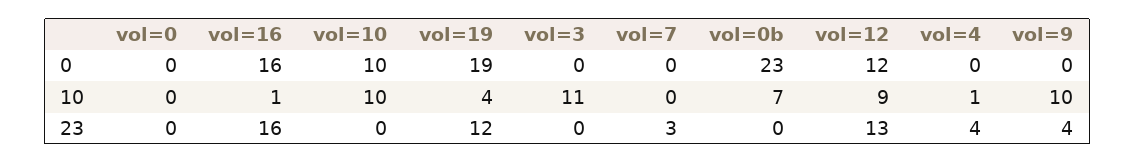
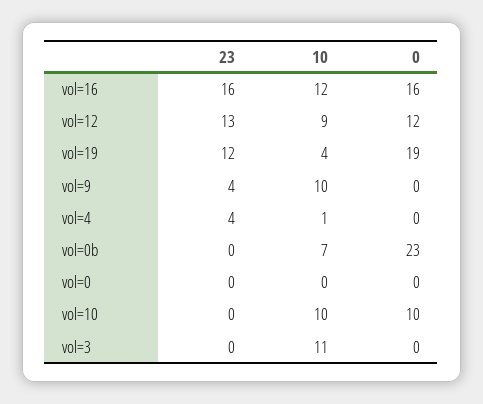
  {
    "vol=0": {
      "0": 0,
      "10": 0,
      "23": 0
    },
    "vol=16": {
      "0": 16,
-     "10": 1,
+     "10": 12,
      "23": 16
    },
    "vol=10": {
      "0": 10,
      "10": 10,
      "23": 0
    },
    "vol=19": {
      "0": 19,
      "10": 4,
      "23": 12
    },
    "vol=3": {
      "0": 0,
      "10": 11,
      "23": 0
    },
-   "vol=7": {
-     "0": 0,
-     "10": 0,
-     "23": 3
-   },
    "vol=0b": {
      "0": 23,
      "10": 7,
      "23": 0
    },
    "vol=12": {
      "0": 12,
      "10": 9,
      "23": 13
    },
    "vol=4": {
      "0": 0,
      "10": 1,
      "23": 4
    },
    "vol=9": {
      "0": 0,
      "10": 10,
      "23": 4
    }
  }

